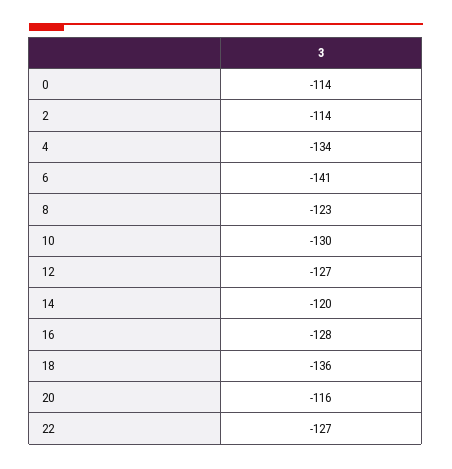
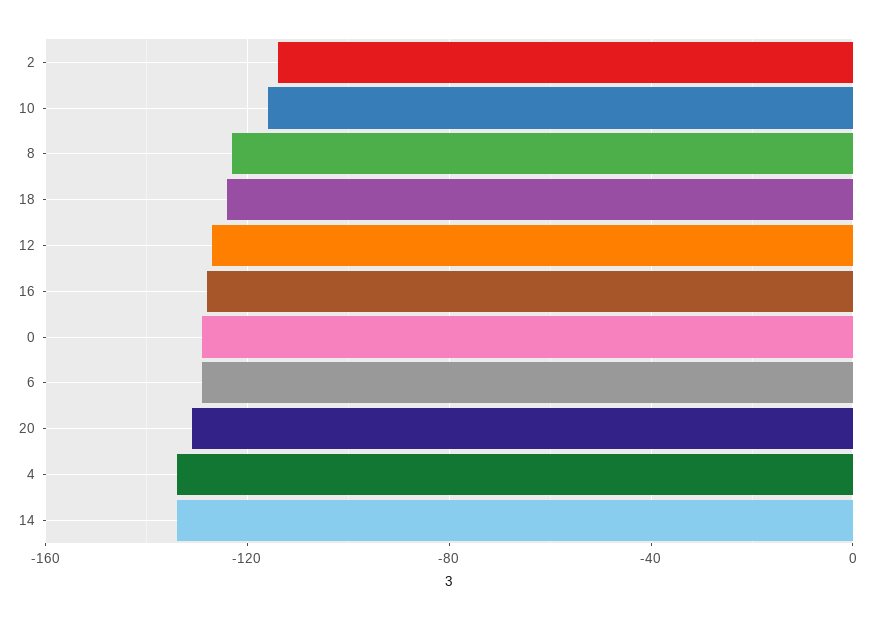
  {
-   "0": -114,
+   "0": -130,
    "2": -114,
    "4": -134,
-   "6": -141,
+   "6": -130,
    "8": -123,
-   "10": -130,
+   "10": -115,
    "12": -127,
-   "14": -120,
+   "14": -135,
    "16": -128,
-   "18": -136,
+   "18": -125,
-   "20": -116,
+   "20": -130
-   "22": -127
  }

